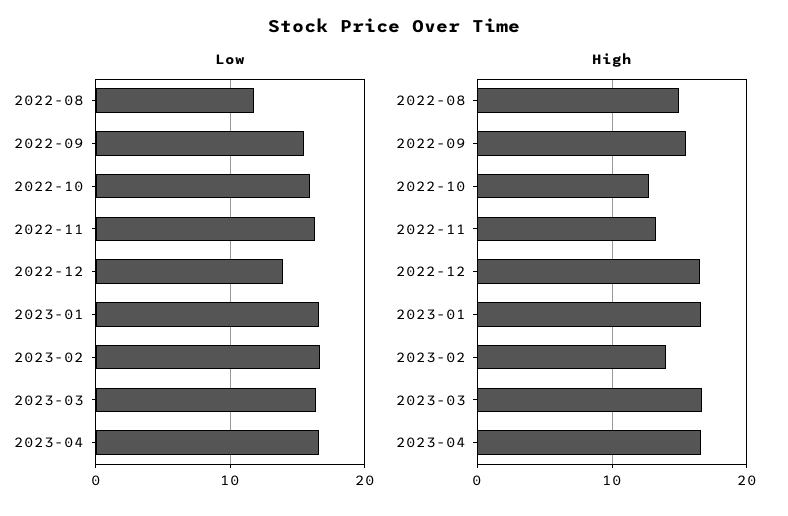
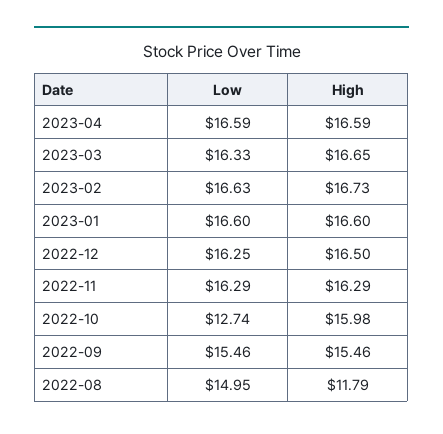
  {
    "Low": {
-     "2022-08": 12,
+     "2022-08": 14.95,
      "2022-09": 15.46,
-     "2022-10": 16,
+     "2022-10": 12.74,
      "2022-11": 16.29,
-     "2022-12": 14,
+     "2022-12": 16.25,
      "2023-01": 16.6,
      "2023-02": 16.63,
      "2023-03": 16.33,
      "2023-04": 16.59
    },
    "High": {
-     "2022-08": 15,
+     "2022-08": 11.79,
      "2022-09": 15.46,
-     "2022-10": 13,
+     "2022-10": 15.98,
-     "2022-11": 13,
+     "2022-11": 16.29,
      "2022-12": 16.5,
      "2023-01": 16.6,
-     "2023-02": 14,
+     "2023-02": 16.73,
      "2023-03": 16.65,
      "2023-04": 16.59
    }
  }

